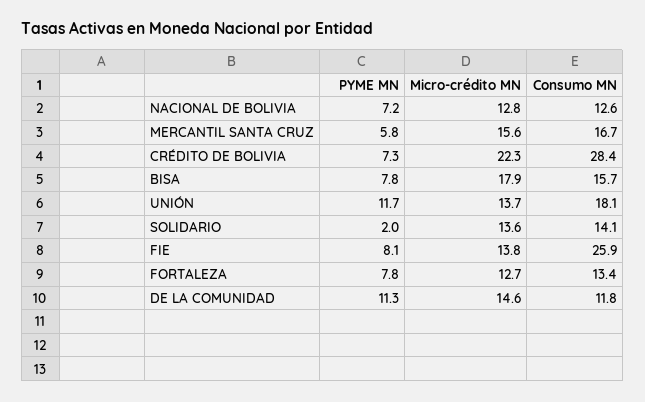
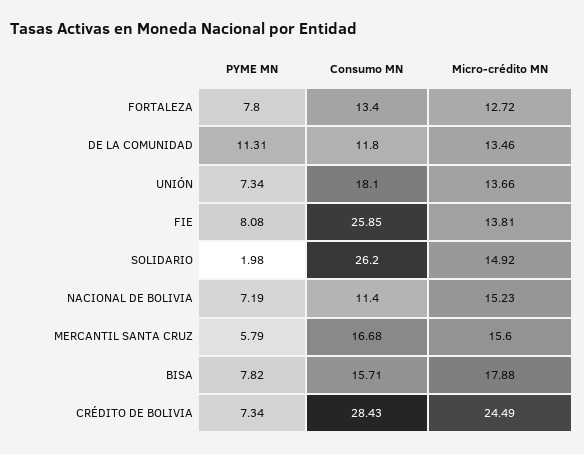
  {
    "PYME MN": {
      "NACIONAL DE BOLIVIA": 7.19,
      "MERCANTIL SANTA CRUZ": 5.79,
      "CRÉDITO DE BOLIVIA": 7.34,
      "BISA": 7.82,
-     "UNIÓN": 11.7,
+     "UNIÓN": 7.34,
      "SOLIDARIO": 1.98,
      "FIE": 8.08,
      "FORTALEZA": 7.8,
      "DE LA COMUNIDAD": 11.31
    },
    "Micro-crédito MN": {
-     "NACIONAL DE BOLIVIA": 12.8,
+     "NACIONAL DE BOLIVIA": 15.23,
      "MERCANTIL SANTA CRUZ": 15.6,
-     "CRÉDITO DE BOLIVIA": 22.3,
+     "CRÉDITO DE BOLIVIA": 24.49,
      "BISA": 17.88,
      "UNIÓN": 13.66,
-     "SOLIDARIO": 13.6,
+     "SOLIDARIO": 14.92,
      "FIE": 13.81,
      "FORTALEZA": 12.72,
-     "DE LA COMUNIDAD": 14.6
+     "DE LA COMUNIDAD": 13.46
    },
    "Consumo MN": {
-     "NACIONAL DE BOLIVIA": 12.6,
+     "NACIONAL DE BOLIVIA": 11.4,
      "MERCANTIL SANTA CRUZ": 16.68,
      "CRÉDITO DE BOLIVIA": 28.43,
      "BISA": 15.71,
      "UNIÓN": 18.1,
-     "SOLIDARIO": 14.1,
+     "SOLIDARIO": 26.2,
      "FIE": 25.85,
      "FORTALEZA": 13.4,
      "DE LA COMUNIDAD": 11.8
    }
  }

